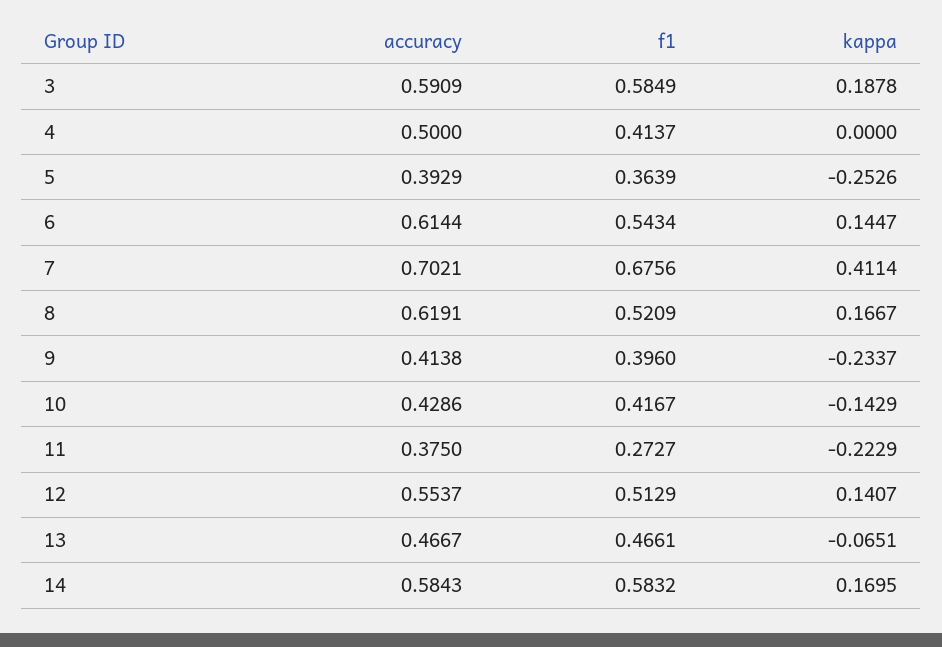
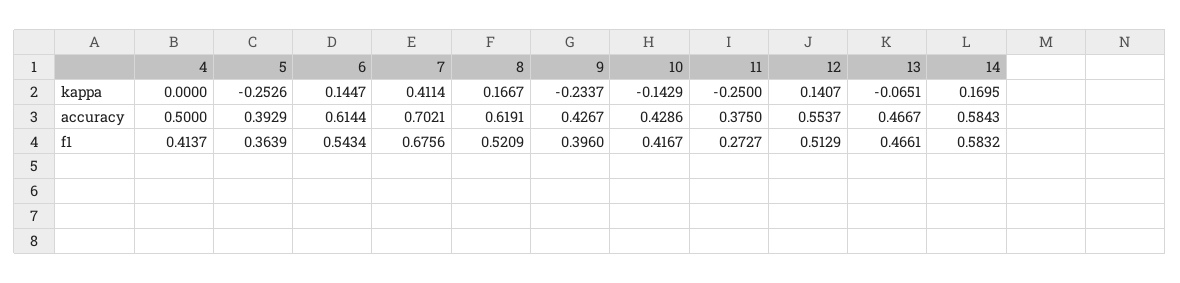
  {
    "accuracy": {
-     "3": 0.5909,
      "4": 0.5,
      "5": 0.3929,
      "6": 0.6144,
      "7": 0.7021,
      "8": 0.6191,
-     "9": 0.4138,
+     "9": 0.4267,
      "10": 0.4286,
      "11": 0.375,
      "12": 0.5537,
      "13": 0.4667,
      "14": 0.5843
    },
    "f1": {
-     "3": 0.5849,
      "4": 0.4137,
      "5": 0.3639,
      "6": 0.5434,
      "7": 0.6756,
      "8": 0.5209,
      "9": 0.396,
      "10": 0.4167,
      "11": 0.2727,
      "12": 0.5129,
      "13": 0.4661,
      "14": 0.5832
    },
    "kappa": {
-     "3": 0.1878,
      "4": 0,
      "5": -0.2526,
      "6": 0.1447,
      "7": 0.4114,
      "8": 0.1667,
      "9": -0.2337,
      "10": -0.1429,
-     "11": -0.2229,
+     "11": -0.25,
      "12": 0.1407,
      "13": -0.0651,
      "14": 0.1695
    }
  }

